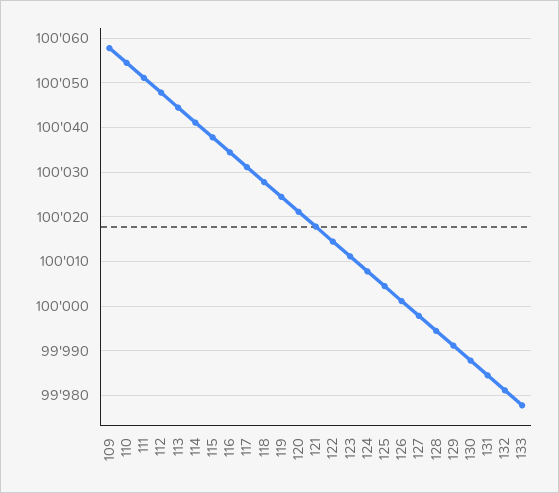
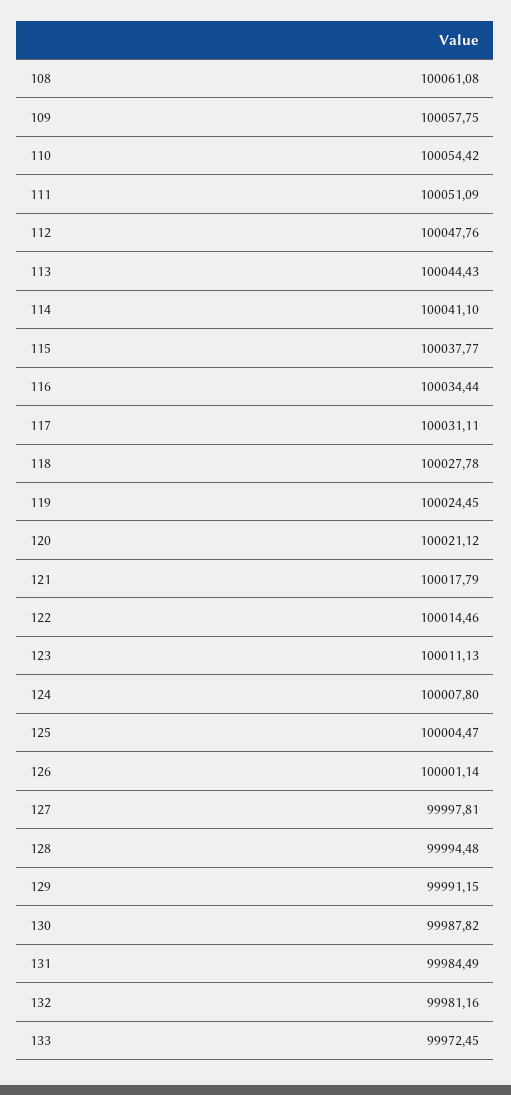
  {
    "109": 100057.75,
    "110": 100054.42,
    "111": 100051.09,
    "112": 100047.76,
    "113": 100044.43,
    "114": 100041.1,
    "115": 100037.77,
    "116": 100034.44,
    "117": 100031.11,
    "118": 100027.78,
    "119": 100024.45,
    "120": 100021.12,
    "121": 100017.79,
    "122": 100014.46,
    "123": 100011.13,
    "124": 100007.8,
    "125": 100004.47,
    "126": 100001.14,
    "127": 99997.81,
    "128": 99994.48,
    "129": 99991.15,
    "130": 99987.82,
    "131": 99984.49,
    "132": 99981.16,
-   "133": 99978
+   "133": 99972.45,
+   "108": 100061.08
  }

